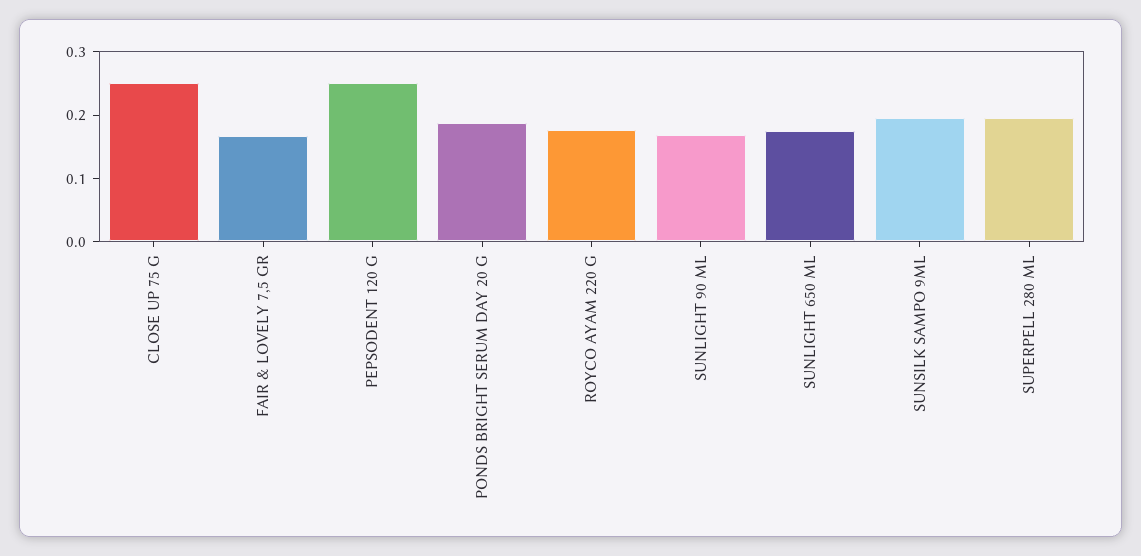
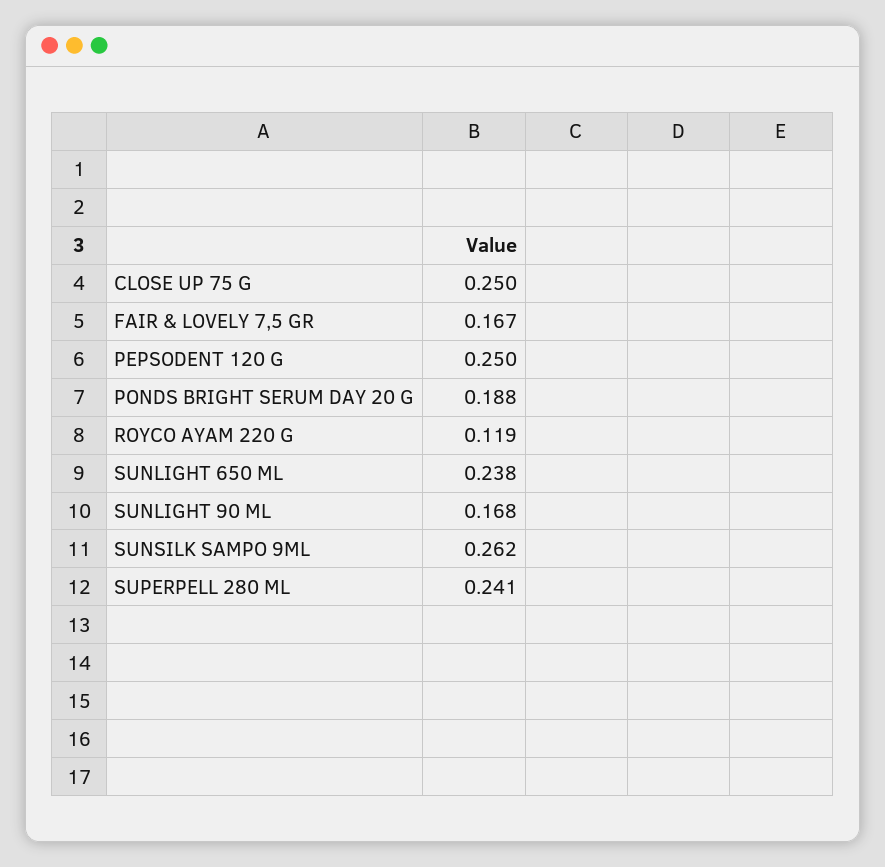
  {
    "CLOSE UP 75 G": 0.25,
    "FAIR & LOVELY 7,5 GR": 0.167,
    "PEPSODENT 120 G": 0.25,
    "PONDS BRIGHT SERUM DAY 20 G": 0.188,
-   "ROYCO AYAM 220 G": 0.18,
+   "ROYCO AYAM 220 G": 0.119,
    "SUNLIGHT 90 ML": 0.168,
-   "SUNLIGHT 650 ML": 0.18,
+   "SUNLIGHT 650 ML": 0.238,
-   "SUNSILK SAMPO 9ML": 0.2,
+   "SUNSILK SAMPO 9ML": 0.262,
-   "SUPERPELL 280 ML": 0.2
+   "SUPERPELL 280 ML": 0.241
  }

